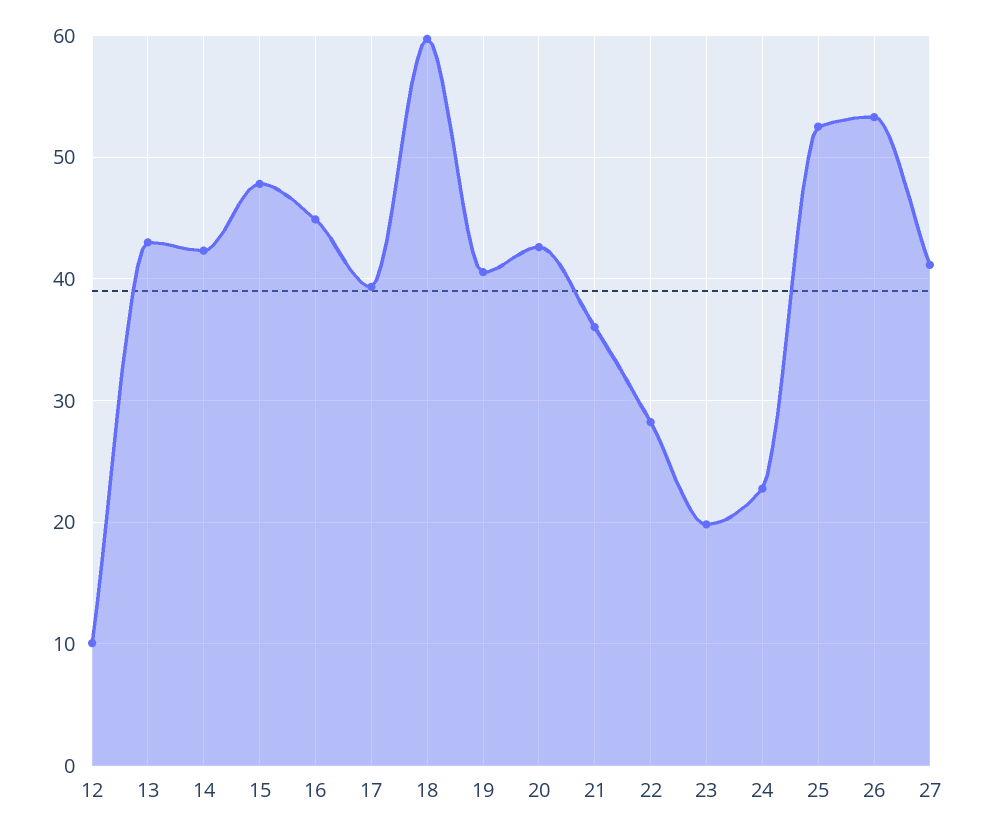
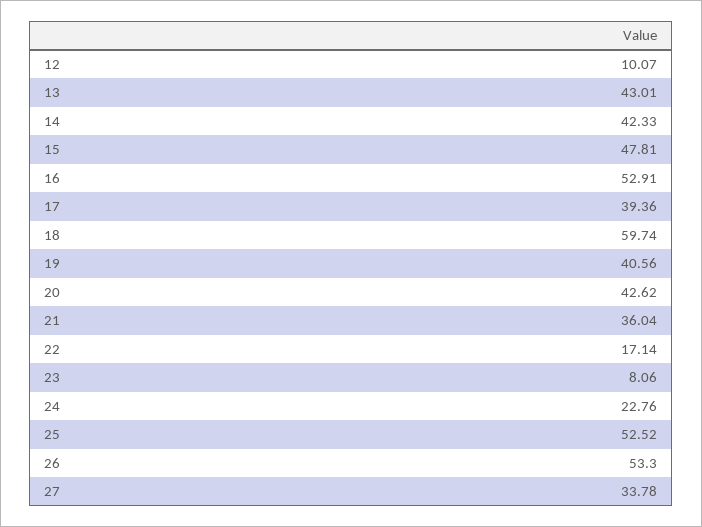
  {
    "12": 10.07,
    "13": 43.01,
    "14": 42.33,
    "15": 47.81,
-   "16": 45,
+   "16": 52.91,
    "17": 39.36,
    "18": 59.74,
    "19": 40.56,
    "20": 42.62,
    "21": 36.04,
-   "22": 28,
+   "22": 17.14,
-   "23": 20,
+   "23": 8.06,
    "24": 22.76,
    "25": 52.52,
    "26": 53.3,
-   "27": 41
+   "27": 33.78
  }

